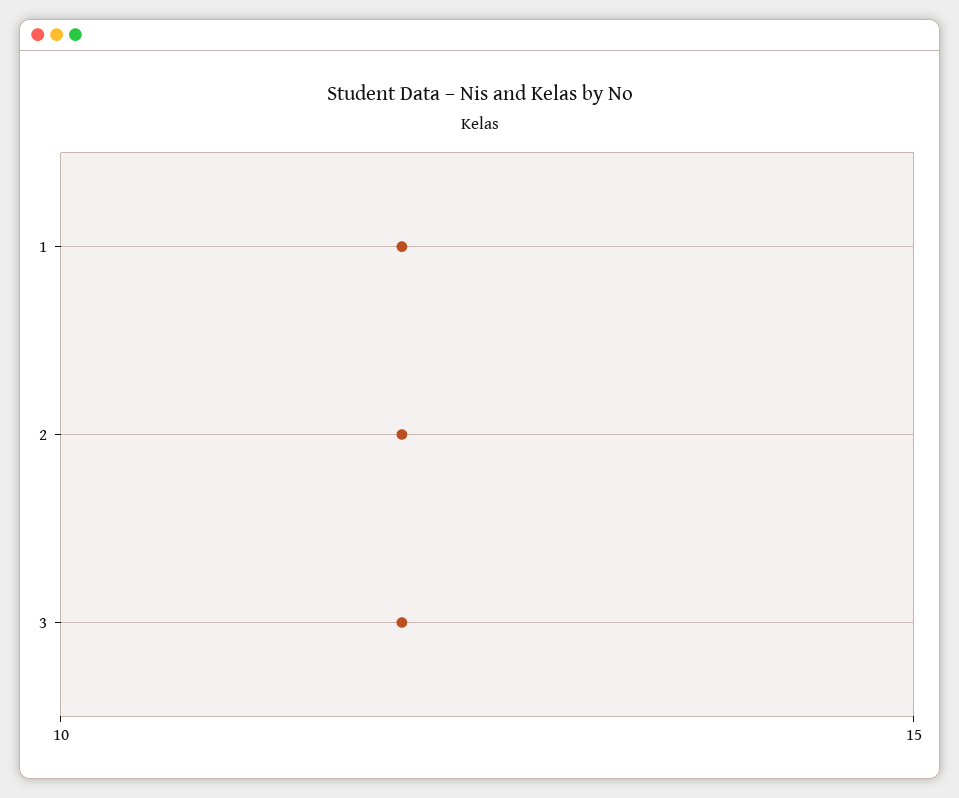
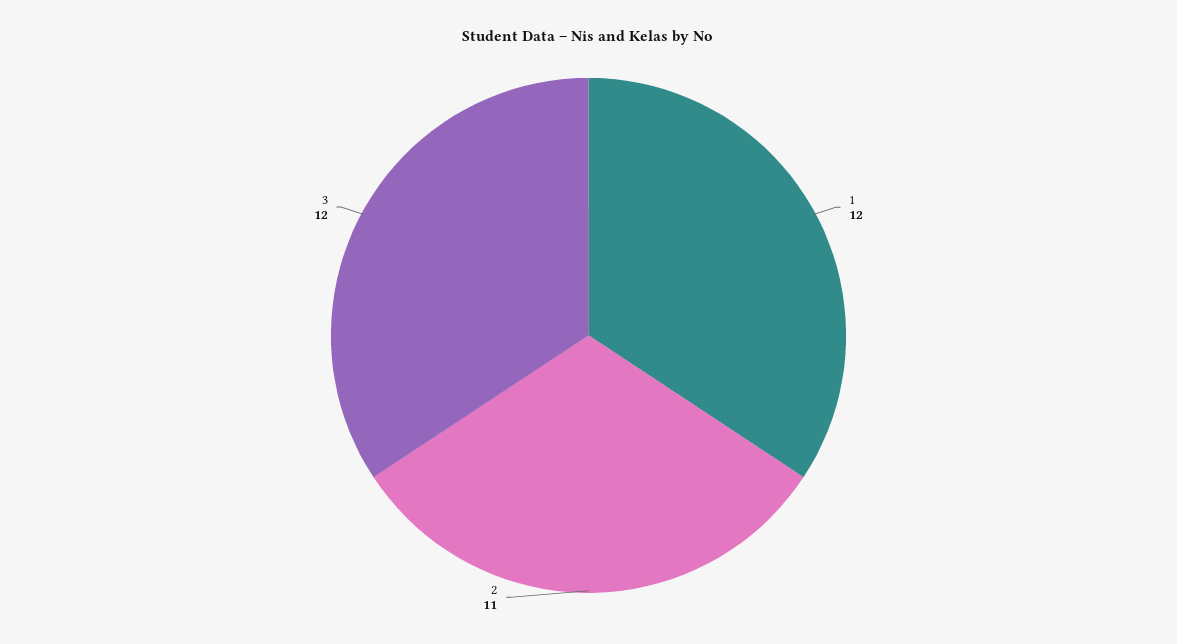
  {
    "1": 12,
-   "2": 12,
+   "2": 11,
    "3": 12
  }

